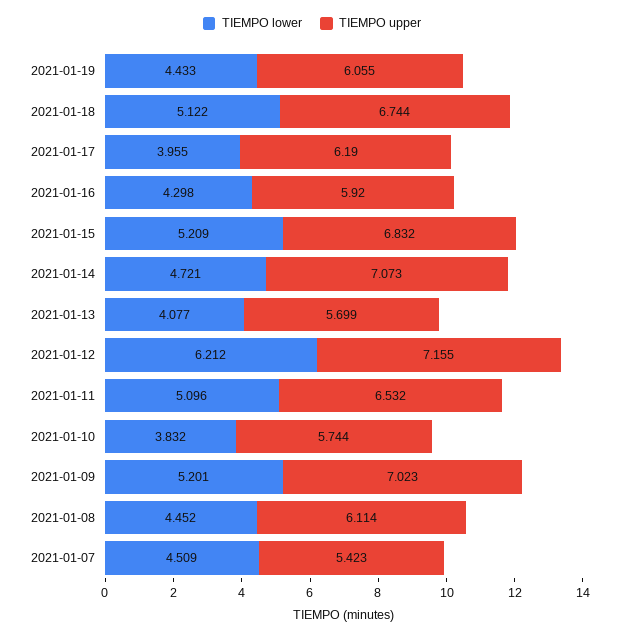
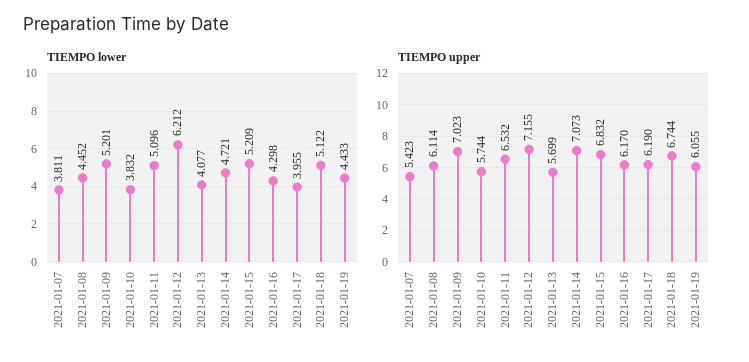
  {
    "TIEMPO lower": {
      "2021-01-19": 4.433,
      "2021-01-18": 5.122,
      "2021-01-17": 3.955,
      "2021-01-16": 4.298,
      "2021-01-15": 5.209,
      "2021-01-14": 4.721,
      "2021-01-13": 4.077,
      "2021-01-12": 6.212,
      "2021-01-11": 5.096,
      "2021-01-10": 3.832,
      "2021-01-09": 5.201,
      "2021-01-08": 4.452,
-     "2021-01-07": 4.509
+     "2021-01-07": 3.811
    },
    "TIEMPO upper": {
      "2021-01-19": 6.055,
      "2021-01-18": 6.744,
      "2021-01-17": 6.19,
-     "2021-01-16": 5.92,
+     "2021-01-16": 6.17,
      "2021-01-15": 6.832,
      "2021-01-14": 7.073,
      "2021-01-13": 5.699,
      "2021-01-12": 7.155,
      "2021-01-11": 6.532,
      "2021-01-10": 5.744,
      "2021-01-09": 7.023,
      "2021-01-08": 6.114,
      "2021-01-07": 5.423
    }
  }

